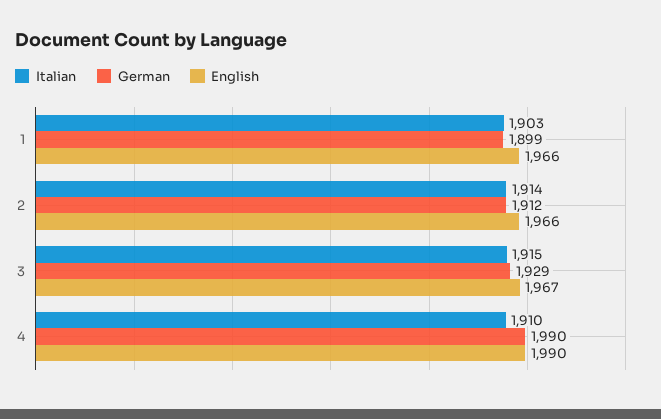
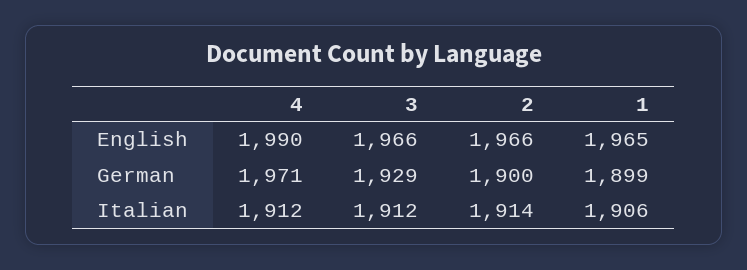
  {
    "Italian": {
-     "1": 1903,
+     "1": 1906,
      "2": 1914,
-     "3": 1915,
+     "3": 1912,
-     "4": 1910
+     "4": 1912
    },
    "German": {
      "1": 1899,
-     "2": 1912,
+     "2": 1900,
      "3": 1929,
-     "4": 1990
+     "4": 1971
    },
    "English": {
-     "1": 1966,
+     "1": 1965,
      "2": 1966,
-     "3": 1967,
+     "3": 1966,
      "4": 1990
    }
  }

